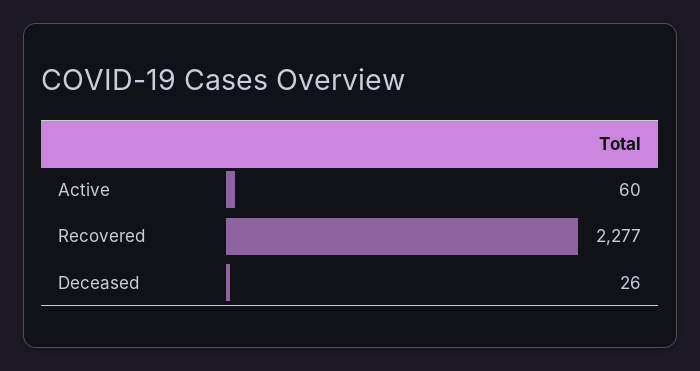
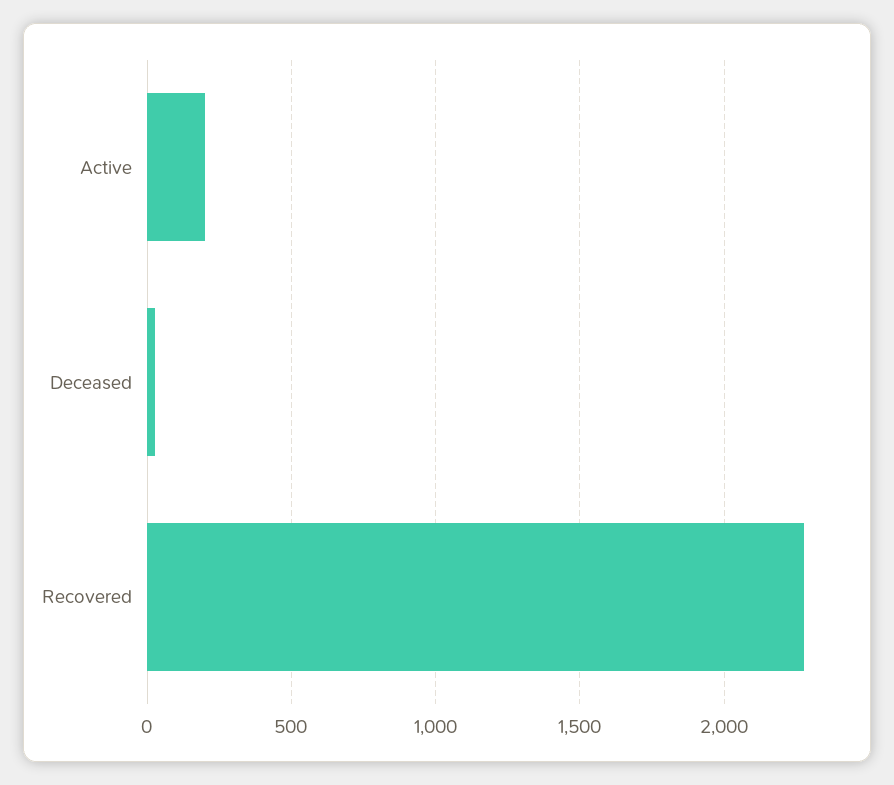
  {
-   "Active": 60,
+   "Active": 200,
    "Recovered": 2277,
    "Deceased": 26
  }

